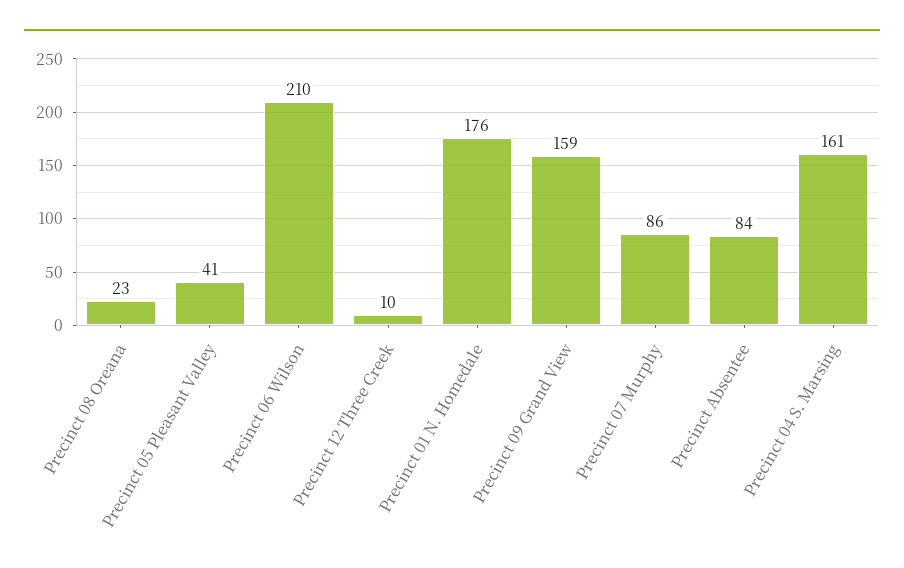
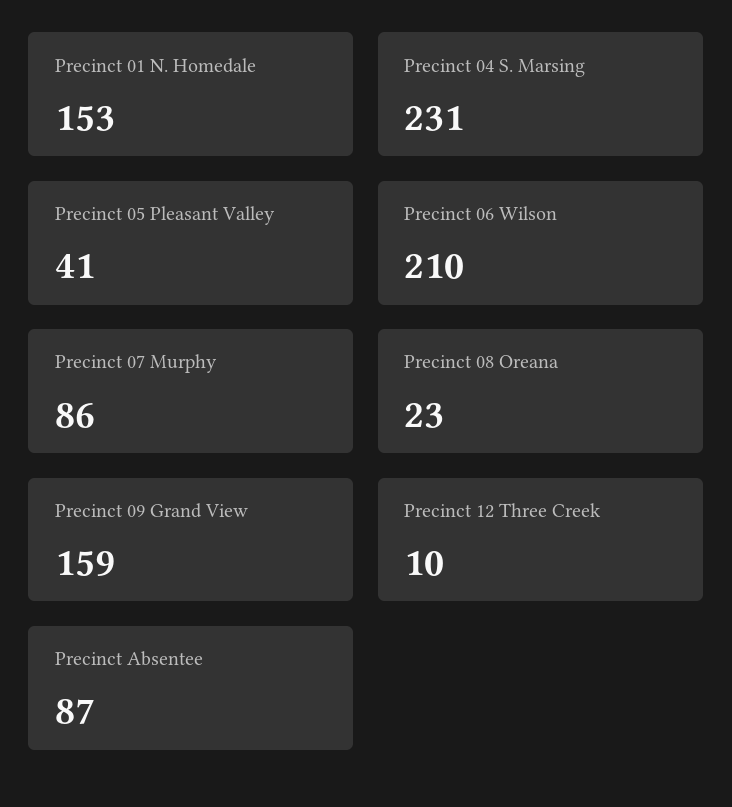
  {
    "Precinct 08 Oreana": 23,
    "Precinct 05 Pleasant Valley": 41,
    "Precinct 06 Wilson": 210,
    "Precinct 12 Three Creek": 10,
-   "Precinct 01 N. Homedale": 176,
+   "Precinct 01 N. Homedale": 153,
    "Precinct 09 Grand View": 159,
    "Precinct 07 Murphy": 86,
-   "Precinct Absentee": 84,
+   "Precinct Absentee": 87,
-   "Precinct 04 S. Marsing": 161
+   "Precinct 04 S. Marsing": 231
  }

